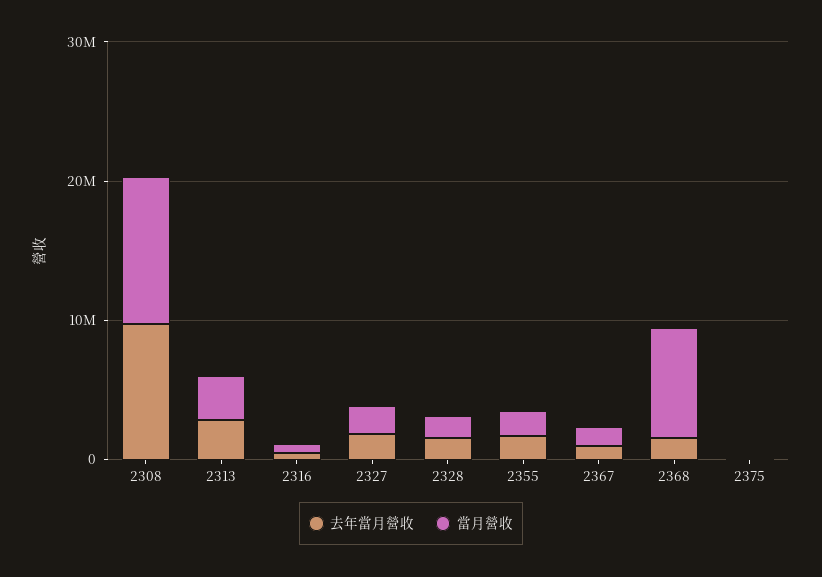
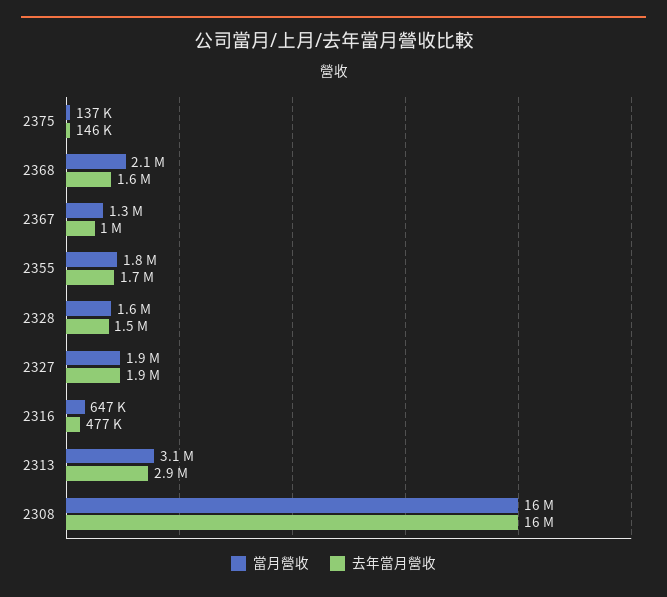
  {
    "去年當月營收": {
-     "2308": 10000000,
+     "2308": 16000000,
      "2313": 2900000,
      "2316": 477000,
      "2327": 1900000,
      "2328": 1500000,
      "2355": 1700000,
      "2367": 1000000,
      "2368": 1600000,
      "2375": 146000
    },
    "當月營收": {
-     "2308": 10000000,
+     "2308": 16000000,
      "2313": 3100000,
      "2316": 647000,
      "2327": 1900000,
      "2328": 1600000,
      "2355": 1800000,
      "2367": 1300000,
-     "2368": 8000000,
+     "2368": 2100000,
      "2375": 137000
    }
  }

